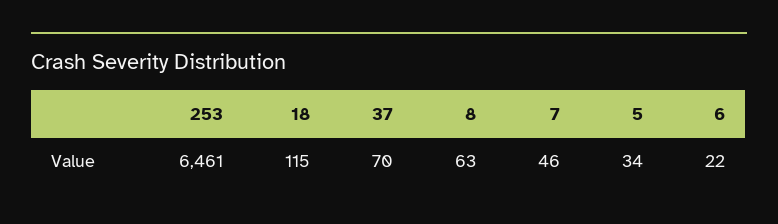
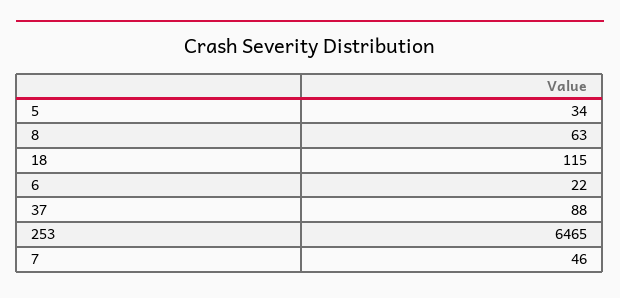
  {
-   "253": 6461,
+   "253": 6465,
    "18": 115,
-   "37": 70,
+   "37": 88,
    "8": 63,
    "7": 46,
    "5": 34,
    "6": 22
  }

